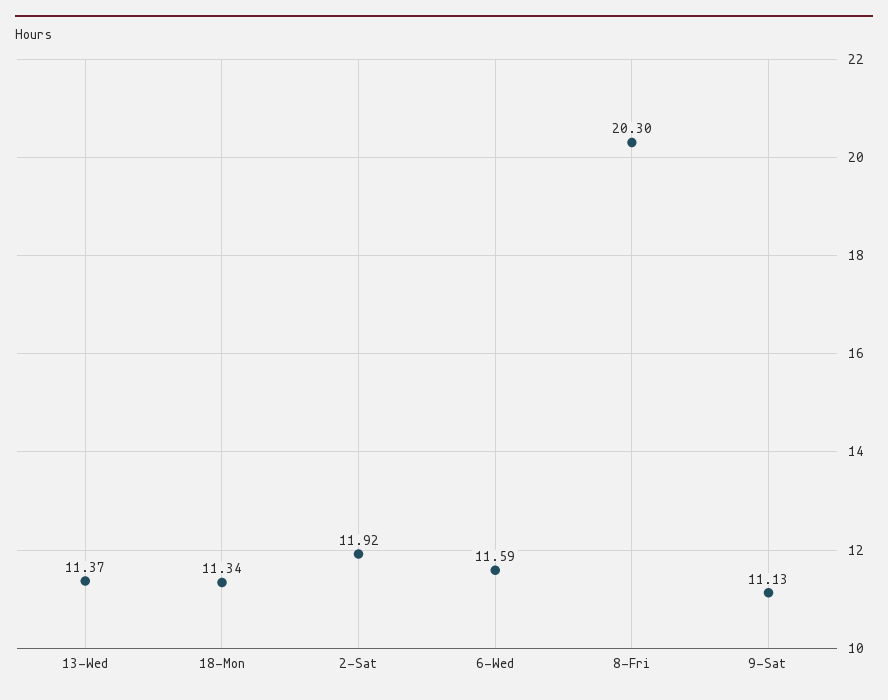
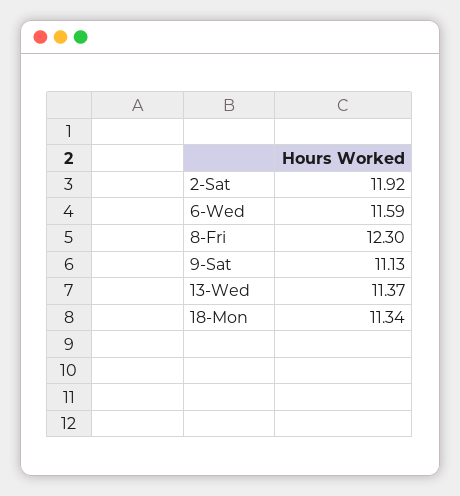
  {
    "13-Wed": 11.37,
    "18-Mon": 11.34,
    "2-Sat": 11.92,
    "6-Wed": 11.59,
-   "8-Fri": 20.3,
+   "8-Fri": 12.3,
    "9-Sat": 11.13
  }

